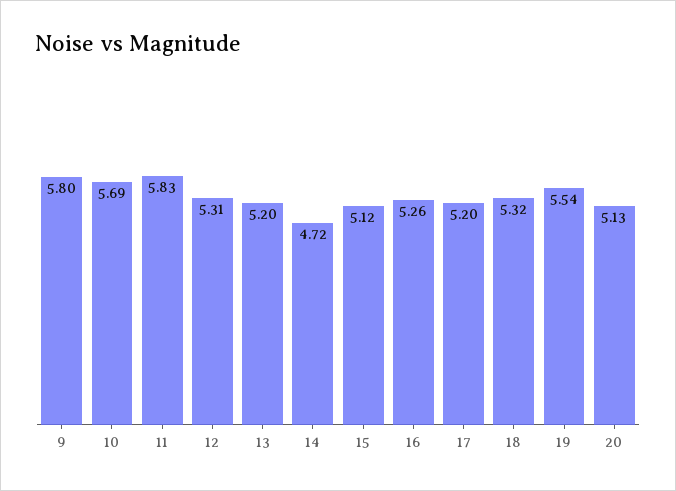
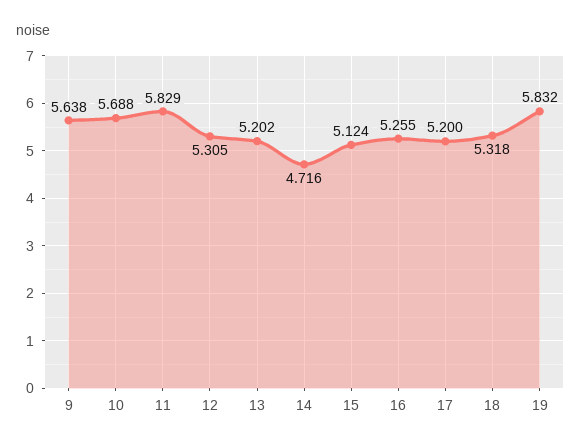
  {
-   "9": 5.8,
+   "9": 5.638,
    "10": 5.688,
    "11": 5.829,
    "12": 5.305,
    "13": 5.202,
    "14": 4.716,
    "15": 5.124,
    "16": 5.255,
    "17": 5.2,
    "18": 5.318,
-   "19": 5.54,
+   "19": 5.832
-   "20": 5.13
  }

